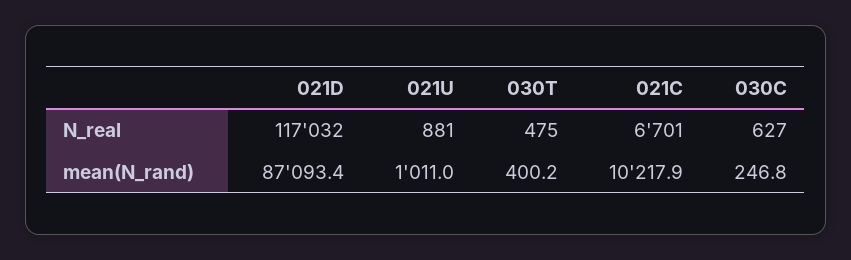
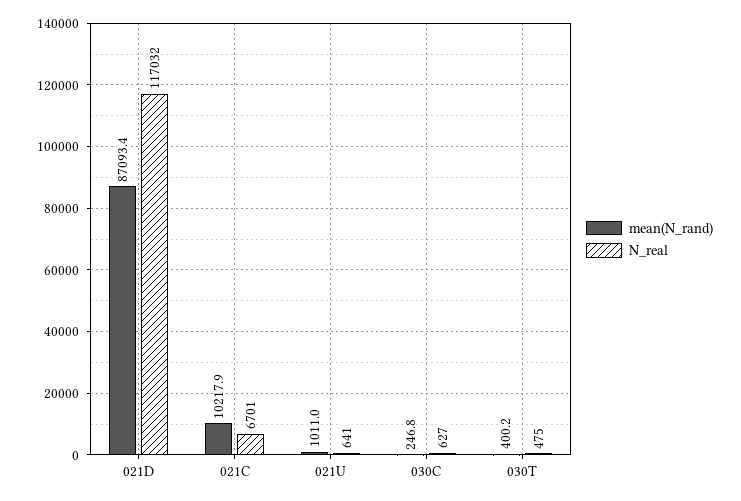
  {
    "N_real": {
      "021D": 117032,
-     "021U": 881,
+     "021U": 641,
      "030T": 475,
      "021C": 6701,
      "030C": 627
    },
    "mean(N_rand)": {
      "021D": 87093.4,
      "021U": 1011,
      "030T": 400.2,
      "021C": 10217.9,
      "030C": 246.8
    }
  }

